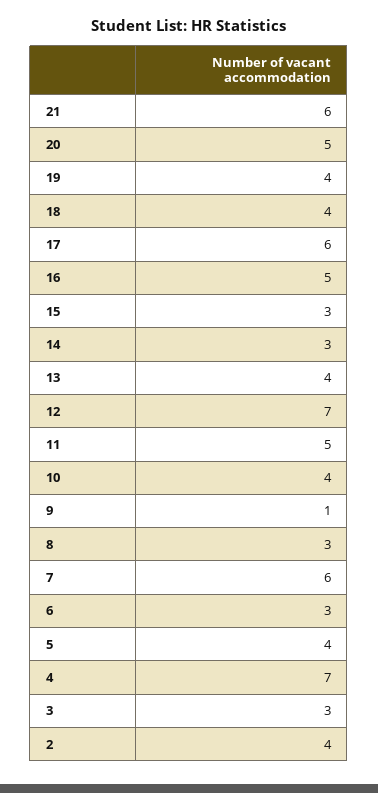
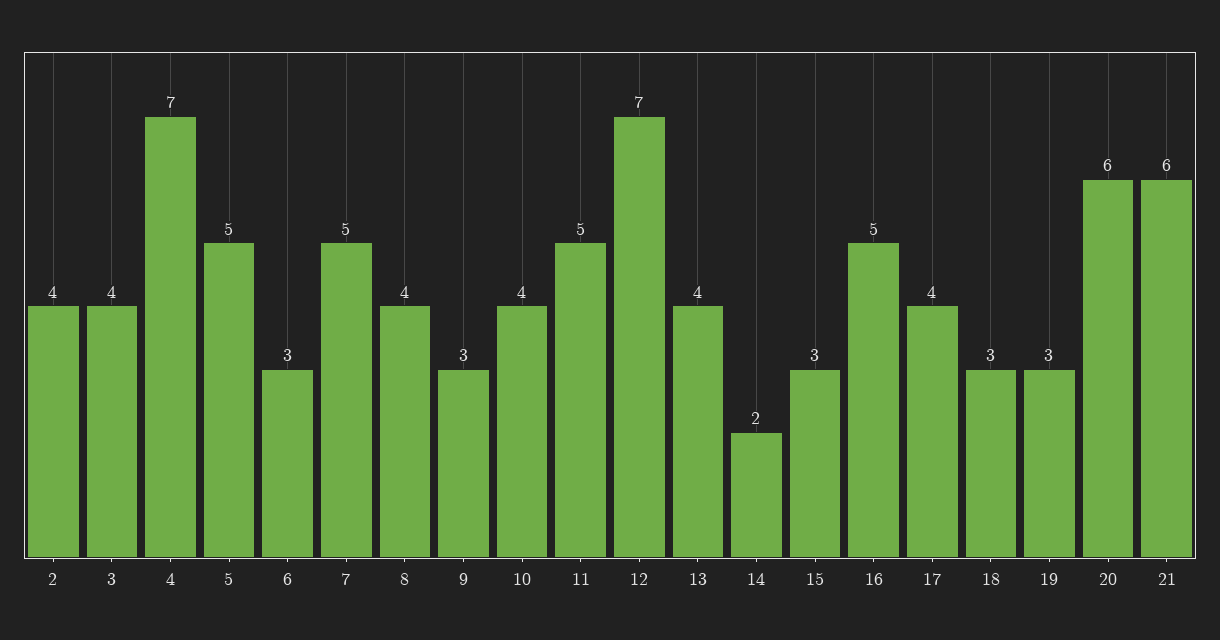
  {
    "21": 6,
-   "20": 5,
+   "20": 6,
-   "19": 4,
+   "19": 3,
-   "18": 4,
+   "18": 3,
-   "17": 6,
+   "17": 4,
    "16": 5,
    "15": 3,
-   "14": 3,
+   "14": 2,
    "13": 4,
    "12": 7,
    "11": 5,
    "10": 4,
-   "9": 1,
+   "9": 3,
-   "8": 3,
+   "8": 4,
-   "7": 6,
+   "7": 5,
    "6": 3,
-   "5": 4,
+   "5": 5,
    "4": 7,
-   "3": 3,
+   "3": 4,
    "2": 4
  }

